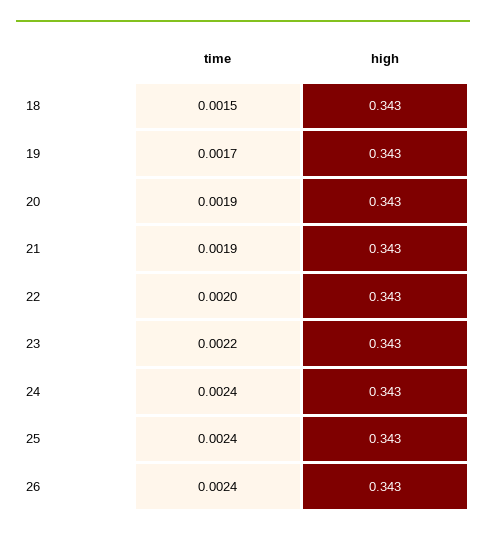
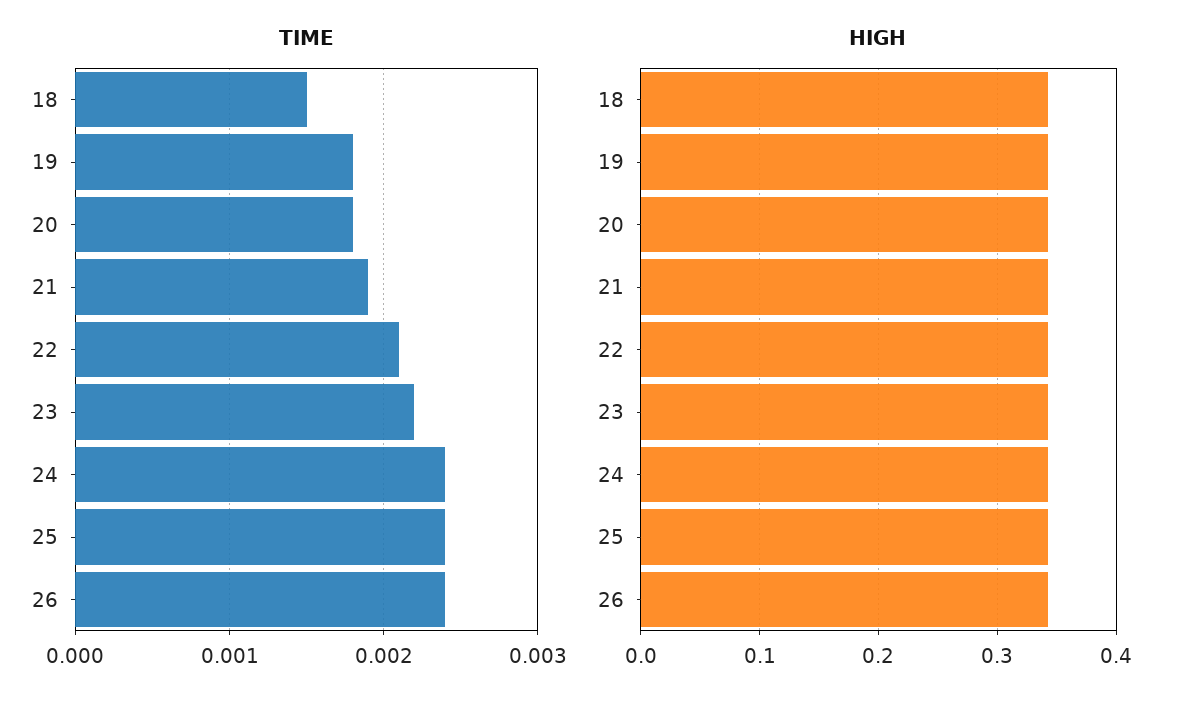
  {
    "time": {
      "18": 0.0015,
-     "19": 0.0017,
+     "19": 0.0018,
-     "20": 0.0019,
+     "20": 0.0018,
      "21": 0.0019,
-     "22": 0.002,
+     "22": 0.0021,
      "23": 0.0022,
      "24": 0.0024,
      "25": 0.0024,
      "26": 0.0024
    },
    "high": {
      "18": 0.343,
      "19": 0.343,
      "20": 0.343,
      "21": 0.343,
      "22": 0.343,
      "23": 0.343,
      "24": 0.343,
      "25": 0.343,
      "26": 0.343
    }
  }

